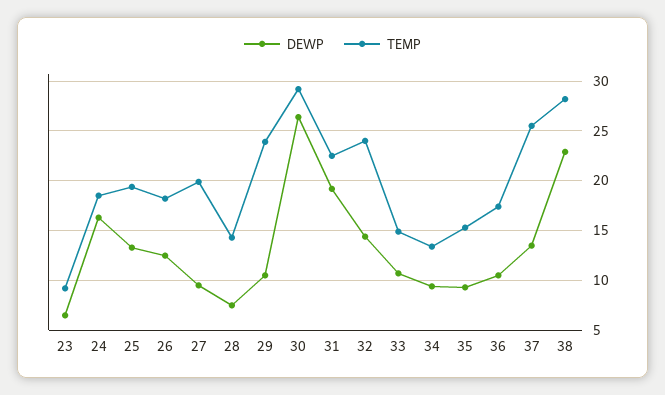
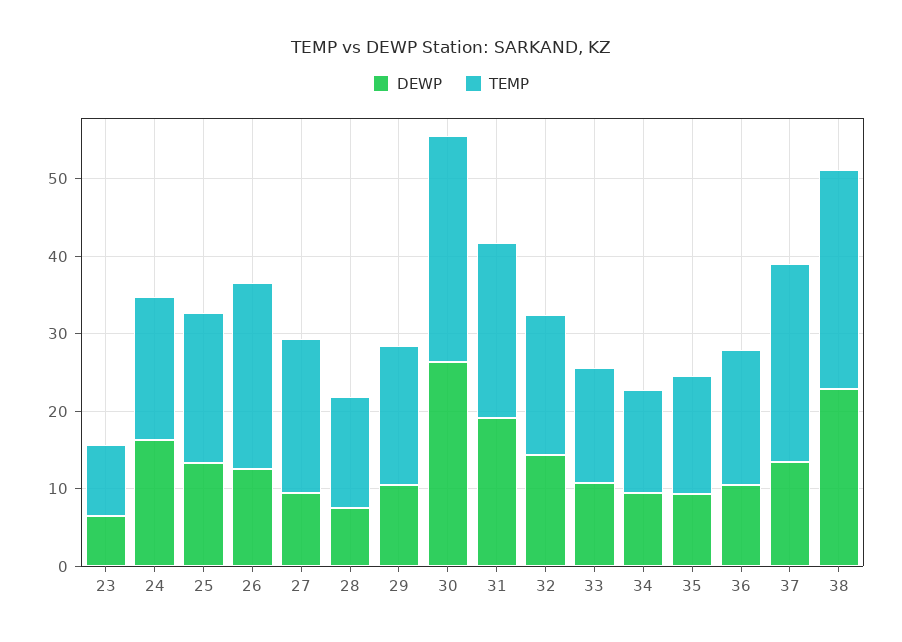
  {
    "DEWP": {
      "23": 7,
      "24": 16,
      "25": 13,
      "26": 13,
      "27": 10,
      "28": 8,
      "29": 11,
      "30": 26,
      "31": 19,
      "32": 14,
      "33": 11,
      "34": 9,
      "35": 9,
      "36": 11,
      "37": 14,
      "38": 23
    },
    "TEMP": {
      "23": 9,
      "24": 19,
      "25": 19,
-     "26": 18,
+     "26": 24,
      "27": 20,
      "28": 14,
-     "29": 24,
+     "29": 18,
      "30": 29,
      "31": 23,
-     "32": 24,
+     "32": 18,
      "33": 15,
      "34": 13,
      "35": 15,
      "36": 17,
      "37": 26,
      "38": 28
    }
  }

